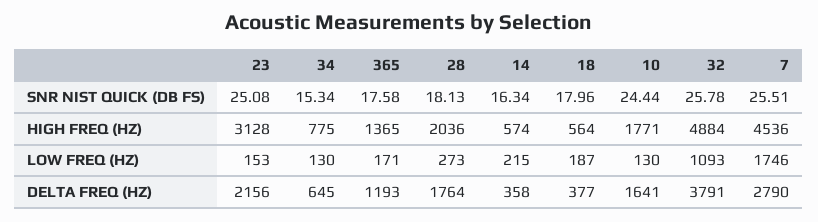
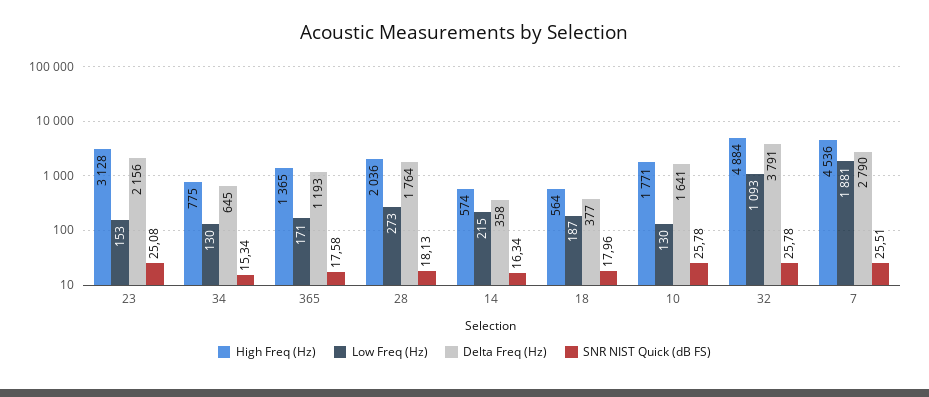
  {
    "SNR NIST QUICK (DB FS)": {
      "23": 25.08,
      "34": 15.34,
      "365": 17.58,
      "28": 18.13,
      "14": 16.34,
      "18": 17.96,
-     "10": 24.44,
+     "10": 25.78,
      "32": 25.78,
      "7": 25.51
    },
    "HIGH FREQ (HZ)": {
      "23": 3128,
      "34": 775,
      "365": 1365,
      "28": 2036,
      "14": 574,
      "18": 564,
      "10": 1771,
      "32": 4884,
      "7": 4536
    },
    "LOW FREQ (HZ)": {
      "23": 153,
      "34": 130,
      "365": 171,
      "28": 273,
      "14": 215,
      "18": 187,
      "10": 130,
      "32": 1093,
-     "7": 1746
+     "7": 1881
    },
    "DELTA FREQ (HZ)": {
      "23": 2156,
      "34": 645,
      "365": 1193,
      "28": 1764,
      "14": 358,
      "18": 377,
      "10": 1641,
      "32": 3791,
      "7": 2790
    }
  }

